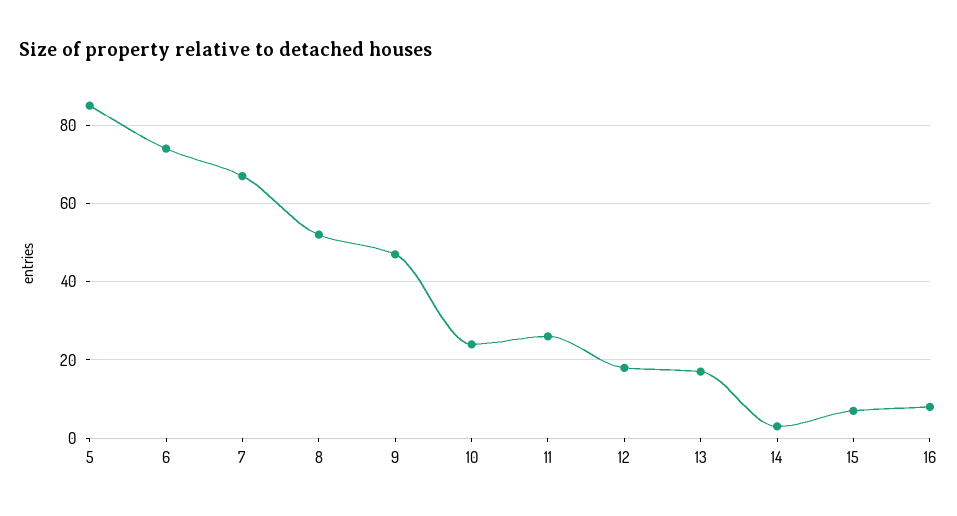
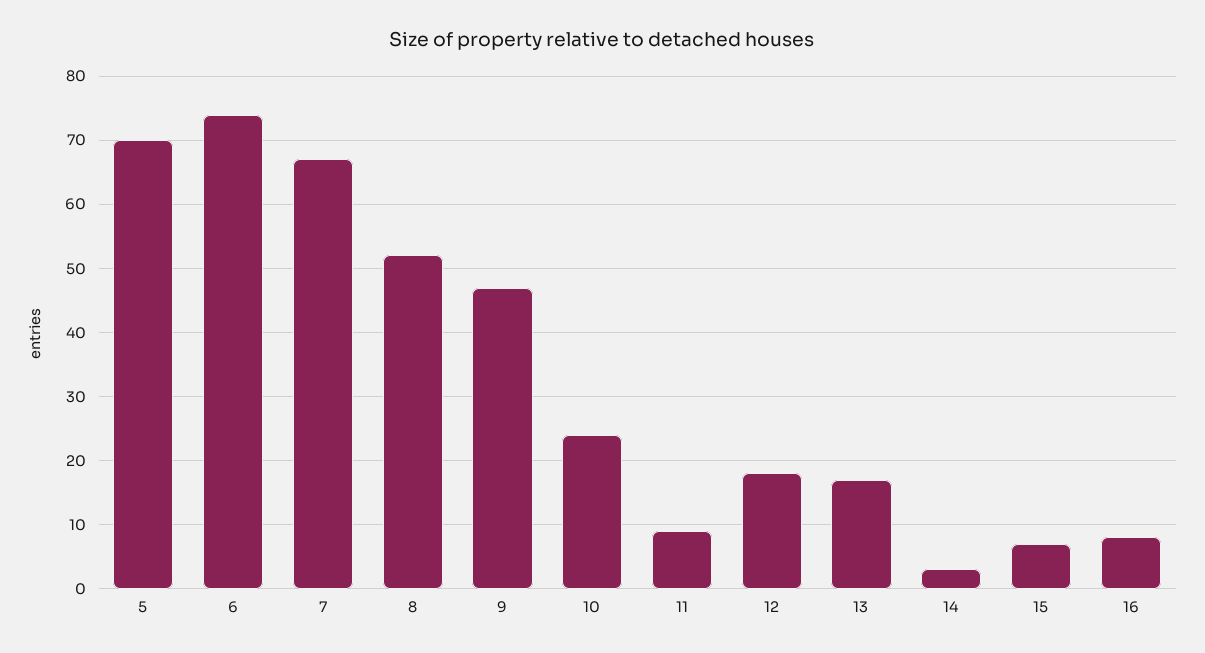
  {
-   "5": 85,
+   "5": 70,
    "6": 74,
    "7": 67,
    "8": 52,
    "9": 47,
    "10": 24,
-   "11": 25,
+   "11": 9,
    "12": 18,
    "13": 17,
    "14": 3,
    "15": 7,
    "16": 8
  }

